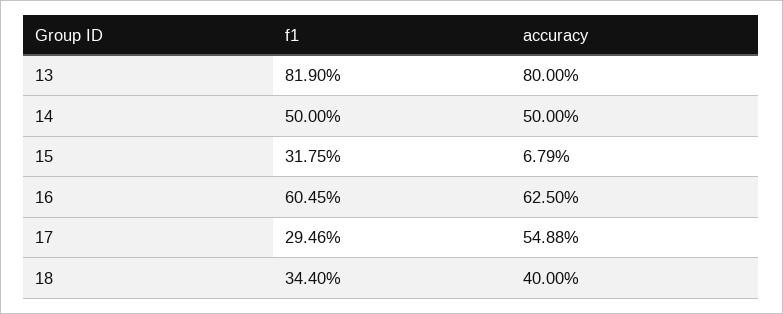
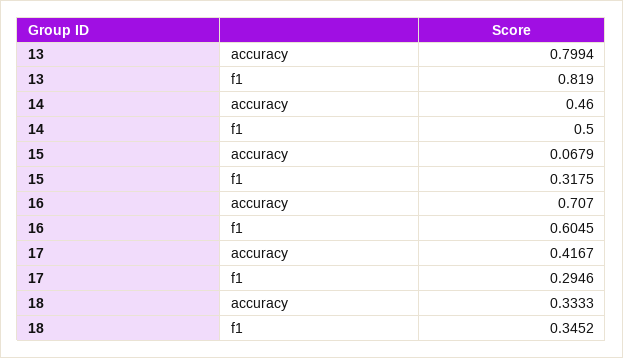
  {
    "f1": {
      "13": 0.819,
      "14": 0.5,
      "15": 0.3175,
      "16": 0.6045,
      "17": 0.2946,
-     "18": 0.344
+     "18": 0.3452
    },
    "accuracy": {
-     "13": 0.8,
+     "13": 0.7994,
-     "14": 0.5,
+     "14": 0.46,
      "15": 0.0679,
-     "16": 0.625,
+     "16": 0.707,
-     "17": 0.5488,
+     "17": 0.4167,
-     "18": 0.4
+     "18": 0.3333
    }
  }

